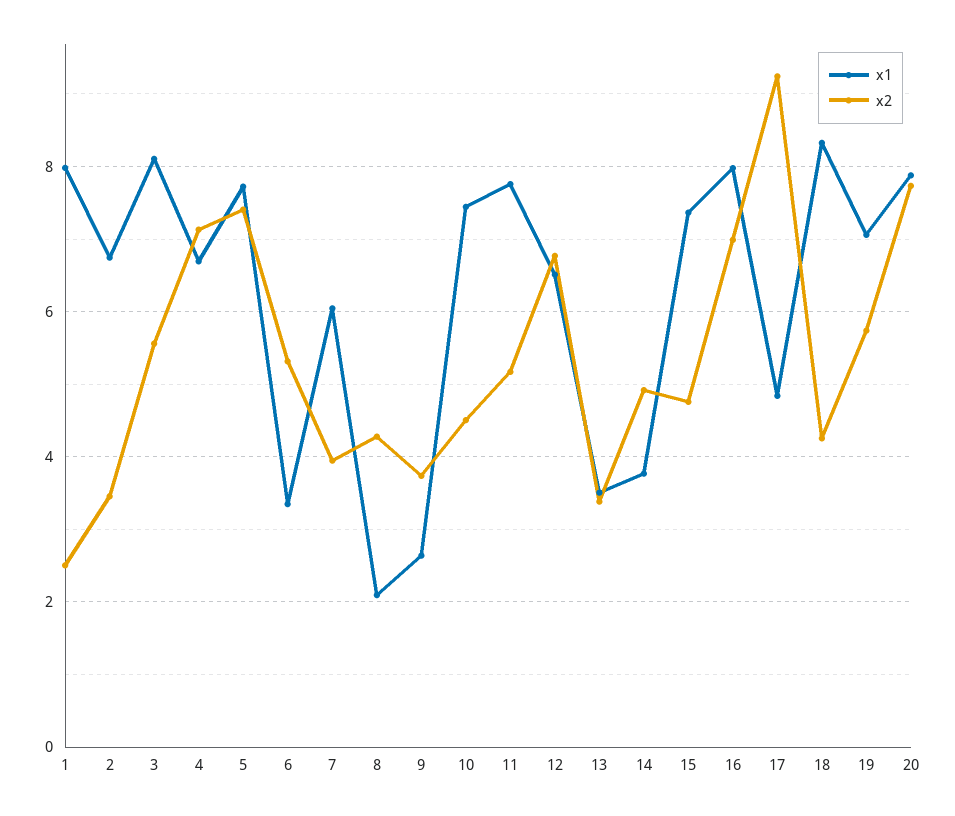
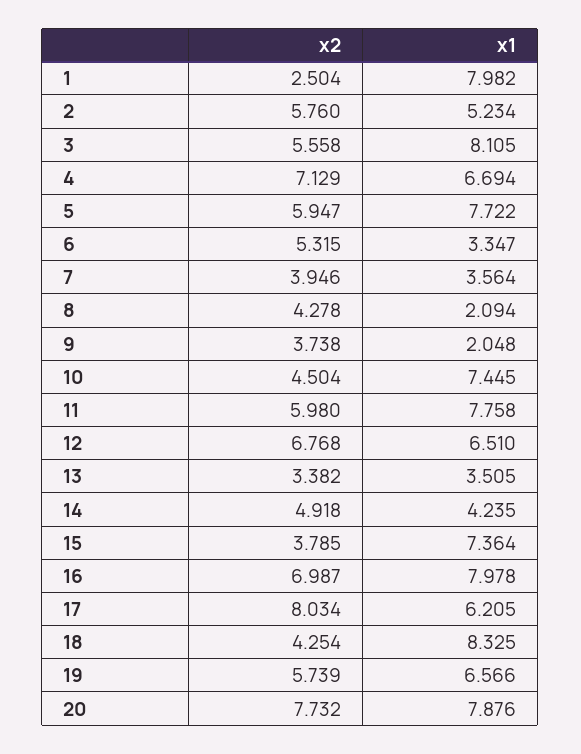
  {
    "x1": {
      "1": 7.982,
-     "2": 6.8,
+     "2": 5.234,
      "3": 8.105,
      "4": 6.694,
      "5": 7.722,
      "6": 3.347,
-     "7": 6,
+     "7": 3.564,
      "8": 2.094,
-     "9": 2.6,
+     "9": 2.048,
      "10": 7.445,
      "11": 7.758,
      "12": 6.51,
      "13": 3.505,
-     "14": 3.8,
+     "14": 4.235,
      "15": 7.364,
      "16": 7.978,
-     "17": 4.8,
+     "17": 6.205,
      "18": 8.325,
-     "19": 7,
+     "19": 6.566,
      "20": 7.876
    },
    "x2": {
      "1": 2.504,
-     "2": 3.4,
+     "2": 5.76,
      "3": 5.558,
      "4": 7.129,
-     "5": 7.4,
+     "5": 5.947,
      "6": 5.315,
      "7": 3.946,
      "8": 4.278,
      "9": 3.738,
      "10": 4.504,
-     "11": 5.2,
+     "11": 5.98,
      "12": 6.768,
      "13": 3.382,
      "14": 4.918,
-     "15": 4.8,
+     "15": 3.785,
      "16": 6.987,
-     "17": 9.2,
+     "17": 8.034,
      "18": 4.254,
      "19": 5.739,
      "20": 7.732
    }
  }

